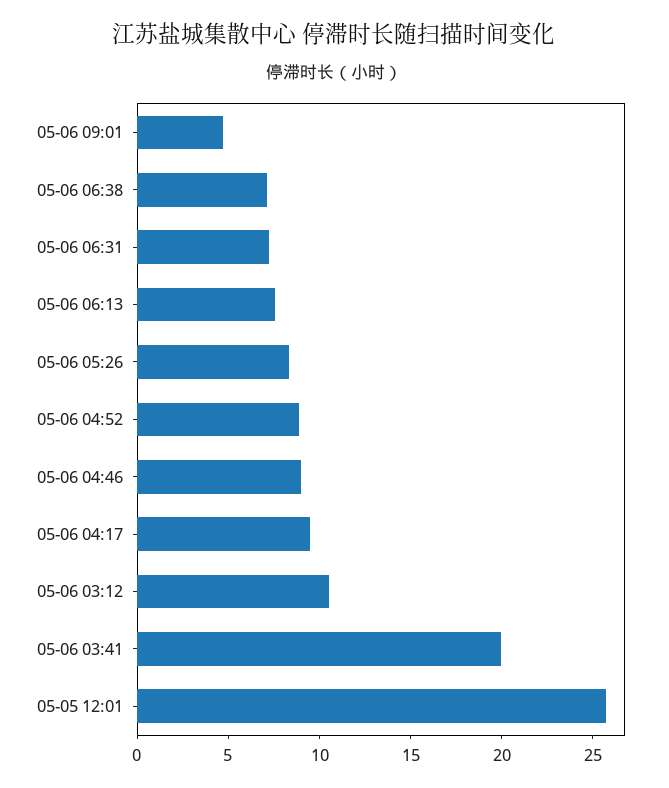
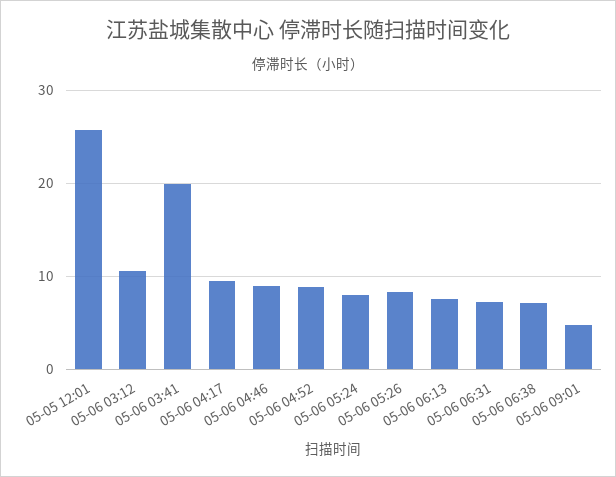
  {
    "05-06 09:01": 5,
    "05-06 06:38": 7,
    "05-06 06:31": 7,
    "05-06 06:13": 8,
    "05-06 05:26": 8,
    "05-06 04:52": 9,
    "05-06 04:46": 9,
    "05-06 04:17": 9,
    "05-06 03:12": 11,
    "05-06 03:41": 20,
-   "05-05 12:01": 26
+   "05-05 12:01": 26,
+   "05-06 05:24": 8
  }

